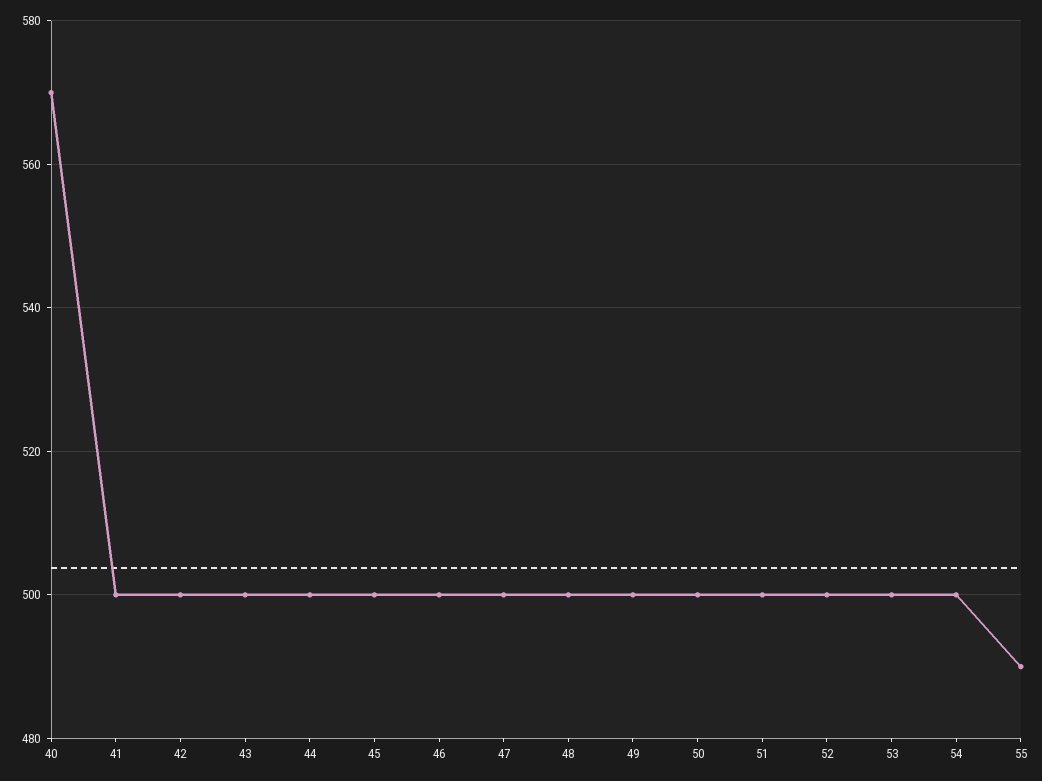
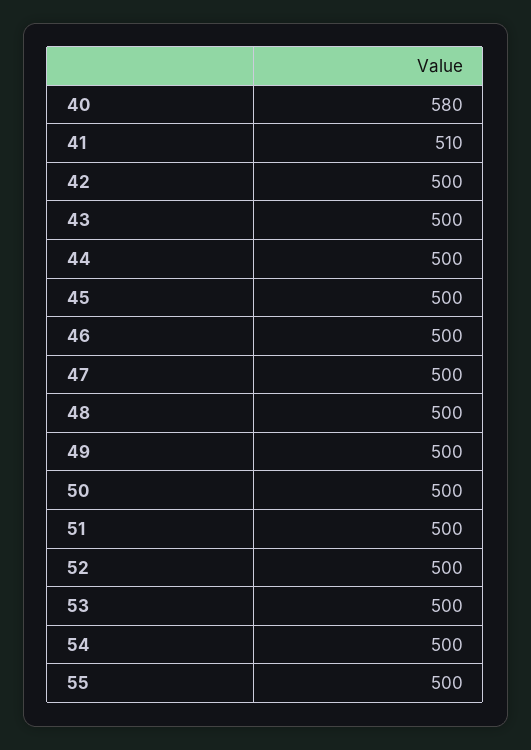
  {
-   "40": 570,
+   "40": 580,
-   "41": 500,
+   "41": 510,
    "42": 500,
    "43": 500,
    "44": 500,
    "45": 500,
    "46": 500,
    "47": 500,
    "48": 500,
    "49": 500,
    "50": 500,
    "51": 500,
    "52": 500,
    "53": 500,
    "54": 500,
-   "55": 490
+   "55": 500
  }

